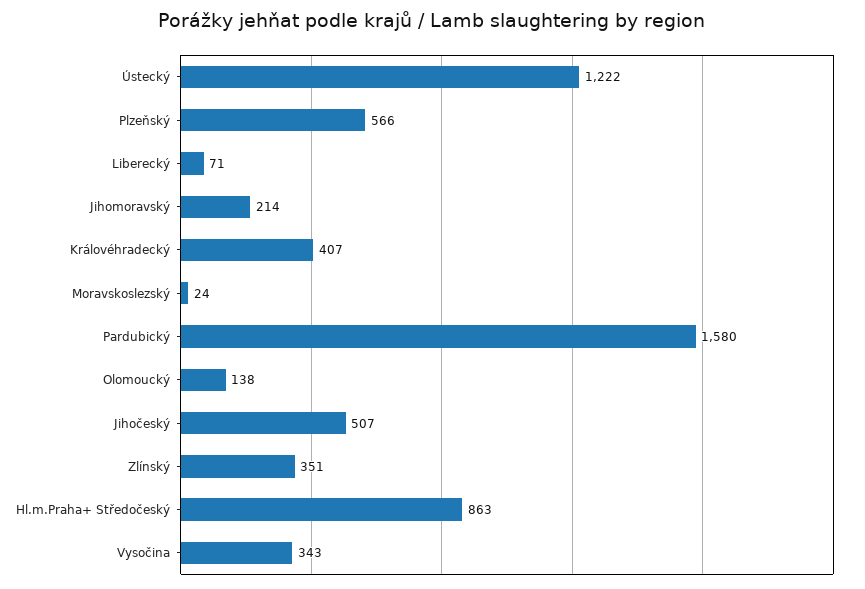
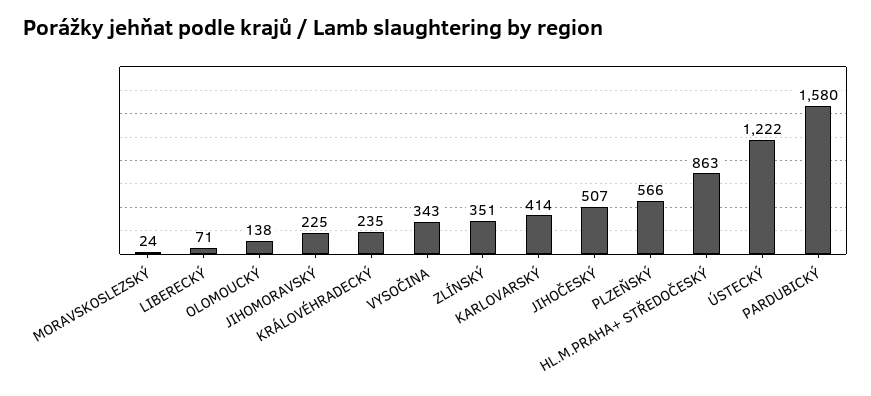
  {
    "Ústecký": 1222,
    "Plzeňský": 566,
    "Liberecký": 71,
-   "Jihomoravský": 214,
+   "Jihomoravský": 225,
-   "Královéhradecký": 407,
+   "Královéhradecký": 235,
    "Moravskoslezský": 24,
    "Pardubický": 1580,
    "Olomoucký": 138,
    "Jihočeský": 507,
    "Zlínský": 351,
    "Hl.m.Praha+ Středočeský": 863,
-   "Vysočina": 343
+   "Vysočina": 343,
+   "KARLOVARSKÝ": 414
  }

